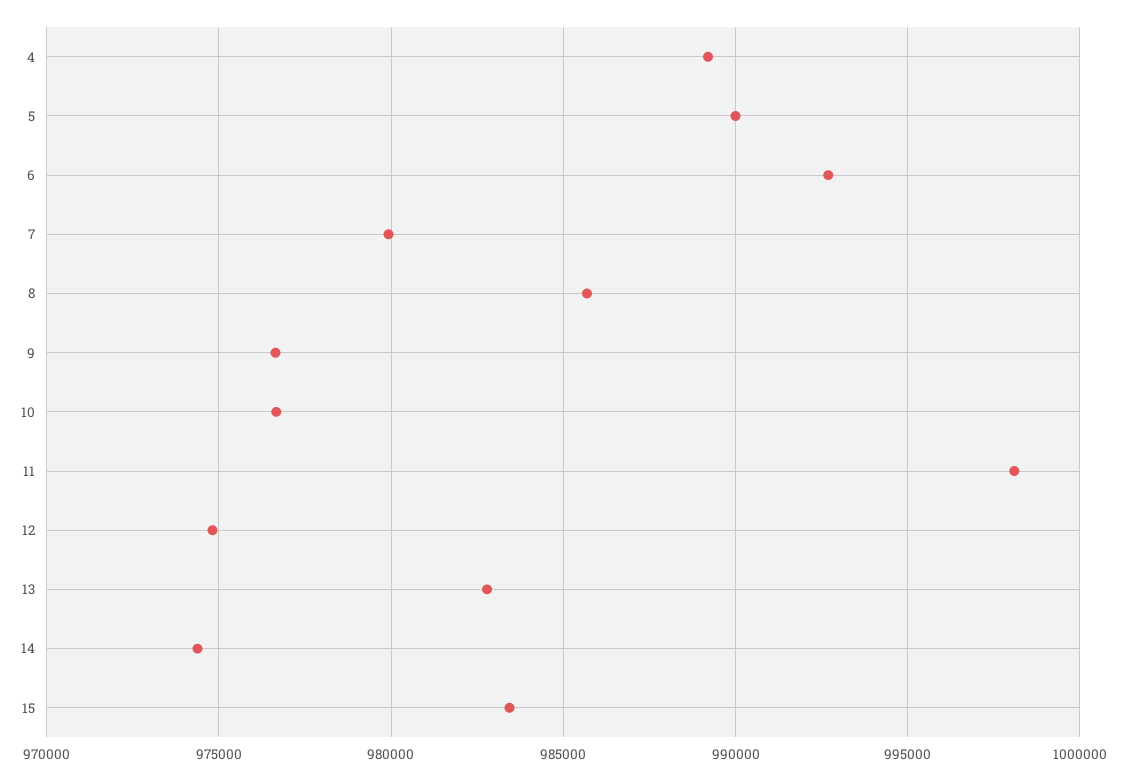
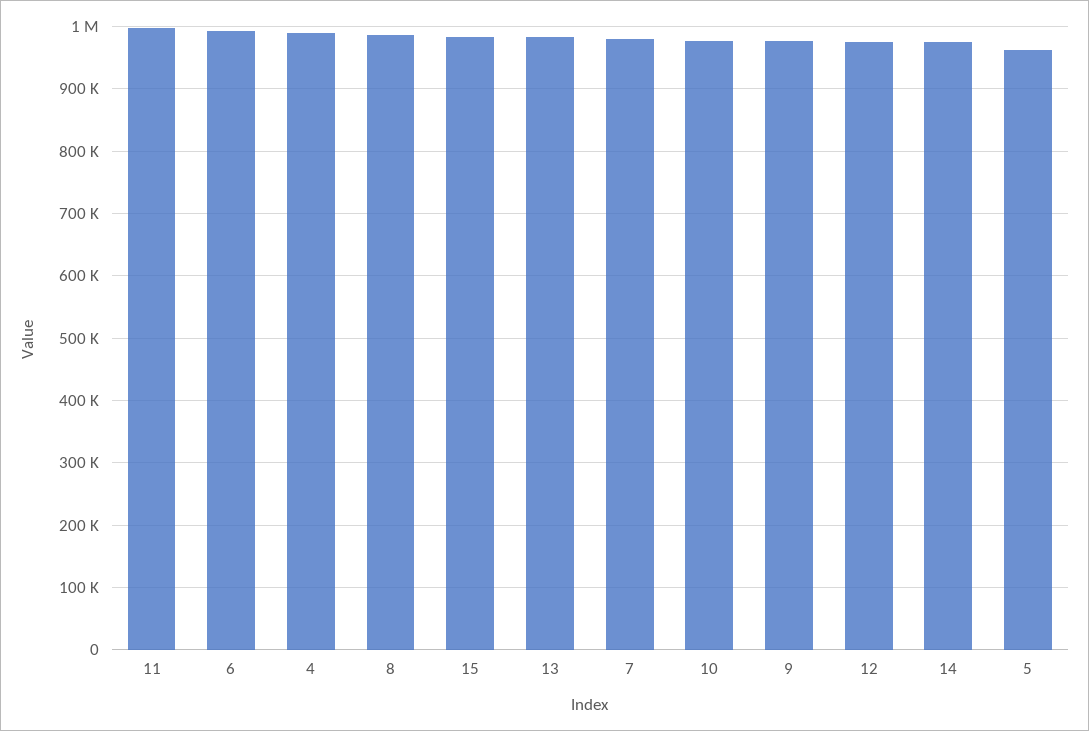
  {
    "4": 989000,
-   "5": 990000,
+   "5": 960000,
    "6": 992500,
    "7": 980000,
    "8": 985500,
    "9": 976500,
    "10": 976500,
    "11": 998000,
    "12": 975000,
    "13": 983000,
    "14": 974500,
    "15": 983500
  }

